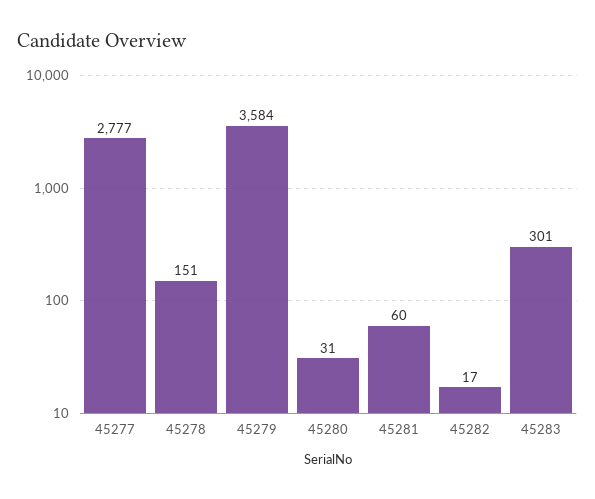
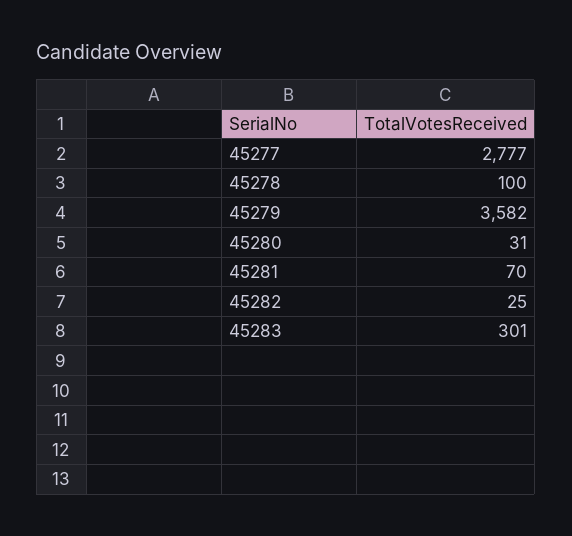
  {
    "45277": 2777,
-   "45278": 151,
+   "45278": 100,
-   "45279": 3584,
+   "45279": 3582,
    "45280": 31,
-   "45281": 60,
+   "45281": 70,
-   "45282": 17,
+   "45282": 25,
    "45283": 301
  }

